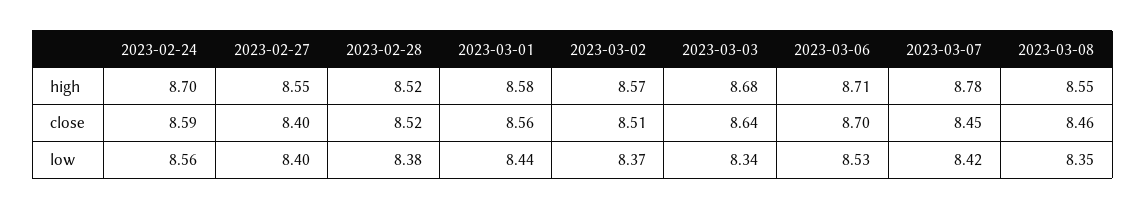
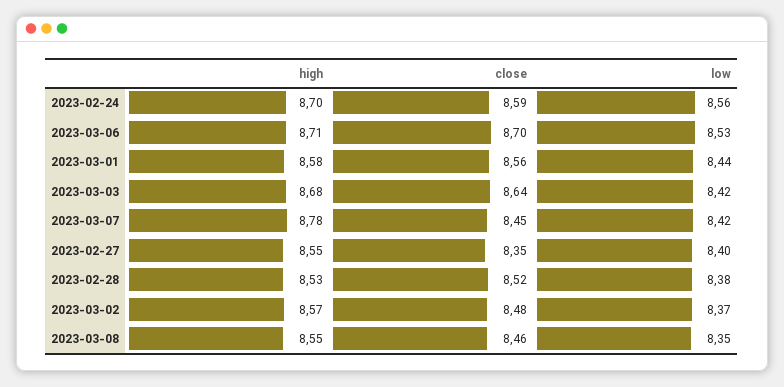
  {
    "2023-02-24": {
      "high": 8.7,
      "close": 8.59,
      "low": 8.56
    },
    "2023-02-27": {
      "high": 8.55,
-     "close": 8.4,
+     "close": 8.35,
      "low": 8.4
    },
    "2023-02-28": {
-     "high": 8.52,
+     "high": 8.53,
      "close": 8.52,
      "low": 8.38
    },
    "2023-03-01": {
      "high": 8.58,
      "close": 8.56,
      "low": 8.44
    },
    "2023-03-02": {
      "high": 8.57,
-     "close": 8.51,
+     "close": 8.48,
      "low": 8.37
    },
    "2023-03-03": {
      "high": 8.68,
      "close": 8.64,
-     "low": 8.34
+     "low": 8.42
    },
    "2023-03-06": {
      "high": 8.71,
      "close": 8.7,
      "low": 8.53
    },
    "2023-03-07": {
      "high": 8.78,
      "close": 8.45,
      "low": 8.42
    },
    "2023-03-08": {
      "high": 8.55,
      "close": 8.46,
      "low": 8.35
    }
  }

